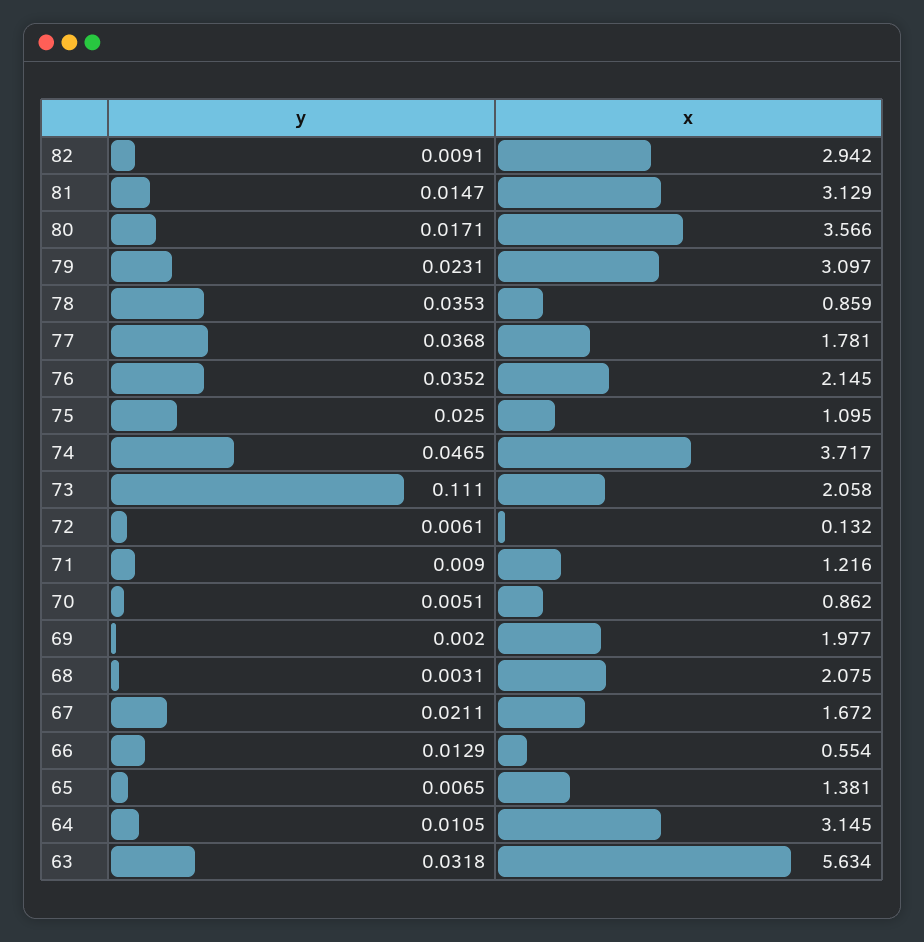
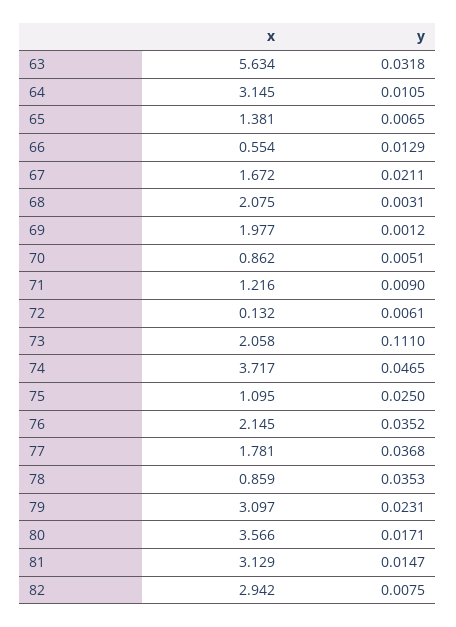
  {
    "y": {
-     "82": 0.0091,
+     "82": 0.0075,
      "81": 0.0147,
      "80": 0.0171,
      "79": 0.0231,
      "78": 0.0353,
      "77": 0.0368,
      "76": 0.0352,
      "75": 0.025,
      "74": 0.0465,
      "73": 0.111,
      "72": 0.0061,
      "71": 0.009,
      "70": 0.0051,
-     "69": 0.002,
+     "69": 0.0012,
      "68": 0.0031,
      "67": 0.0211,
      "66": 0.0129,
      "65": 0.0065,
      "64": 0.0105,
      "63": 0.0318
    },
    "x": {
      "82": 2.942,
      "81": 3.129,
      "80": 3.566,
      "79": 3.097,
      "78": 0.859,
      "77": 1.781,
      "76": 2.145,
      "75": 1.095,
      "74": 3.717,
      "73": 2.058,
      "72": 0.132,
      "71": 1.216,
      "70": 0.862,
      "69": 1.977,
      "68": 2.075,
      "67": 1.672,
      "66": 0.554,
      "65": 1.381,
      "64": 3.145,
      "63": 5.634
    }
  }

